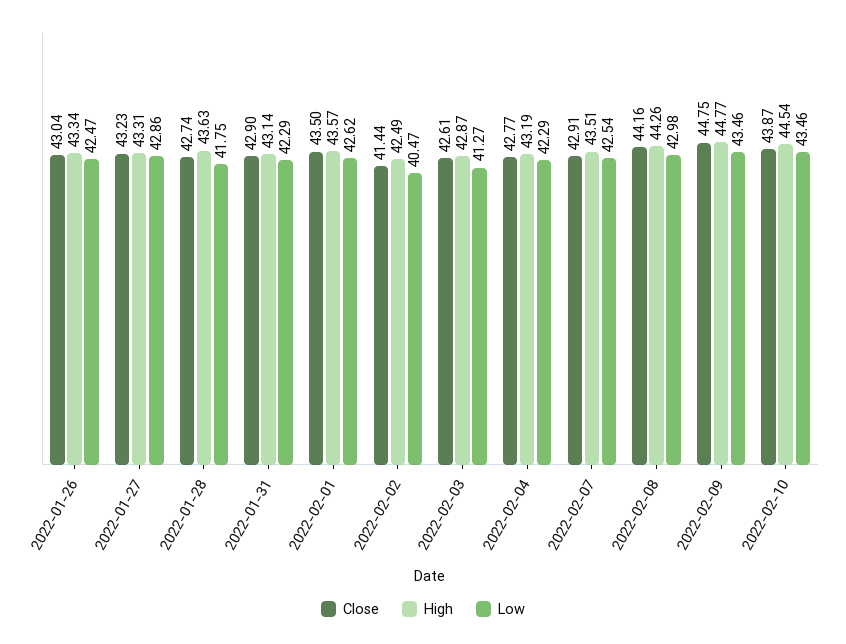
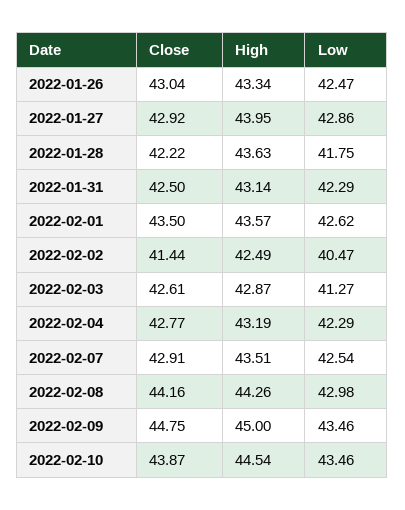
  {
    "Close": {
      "2022-01-26": 43.04,
-     "2022-01-27": 43.23,
+     "2022-01-27": 42.92,
-     "2022-01-28": 42.74,
+     "2022-01-28": 42.22,
-     "2022-01-31": 42.9,
+     "2022-01-31": 42.5,
      "2022-02-01": 43.5,
      "2022-02-02": 41.44,
      "2022-02-03": 42.61,
      "2022-02-04": 42.77,
      "2022-02-07": 42.91,
      "2022-02-08": 44.16,
      "2022-02-09": 44.75,
      "2022-02-10": 43.87
    },
    "High": {
      "2022-01-26": 43.34,
-     "2022-01-27": 43.31,
+     "2022-01-27": 43.95,
      "2022-01-28": 43.63,
      "2022-01-31": 43.14,
      "2022-02-01": 43.57,
      "2022-02-02": 42.49,
      "2022-02-03": 42.87,
      "2022-02-04": 43.19,
      "2022-02-07": 43.51,
      "2022-02-08": 44.26,
-     "2022-02-09": 44.77,
+     "2022-02-09": 45,
      "2022-02-10": 44.54
    },
    "Low": {
      "2022-01-26": 42.47,
      "2022-01-27": 42.86,
      "2022-01-28": 41.75,
      "2022-01-31": 42.29,
      "2022-02-01": 42.62,
      "2022-02-02": 40.47,
      "2022-02-03": 41.27,
      "2022-02-04": 42.29,
      "2022-02-07": 42.54,
      "2022-02-08": 42.98,
      "2022-02-09": 43.46,
      "2022-02-10": 43.46
    }
  }

